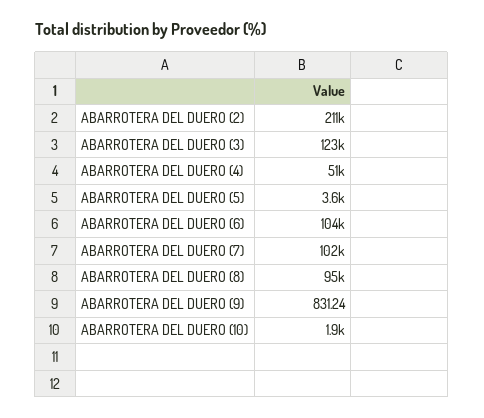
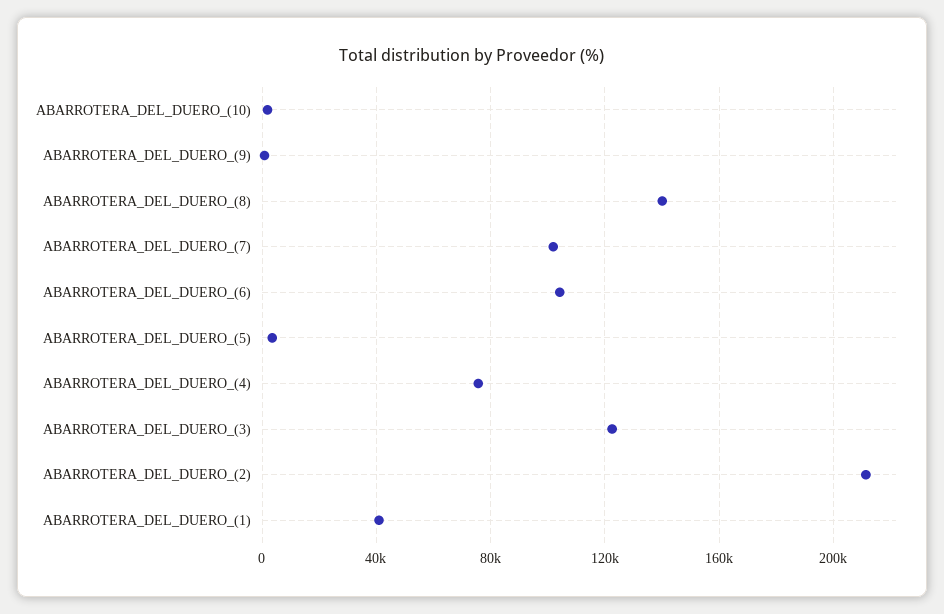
  {
    "ABARROTERA DEL DUERO (2)": 211000,
    "ABARROTERA DEL DUERO (3)": 123000,
-   "ABARROTERA DEL DUERO (4)": 51000,
+   "ABARROTERA DEL DUERO (4)": 75000,
    "ABARROTERA DEL DUERO (5)": 3600,
    "ABARROTERA DEL DUERO (6)": 104000,
    "ABARROTERA DEL DUERO (7)": 102000,
-   "ABARROTERA DEL DUERO (8)": 95000,
+   "ABARROTERA DEL DUERO (8)": 140000,
    "ABARROTERA DEL DUERO (9)": 831.24,
-   "ABARROTERA DEL DUERO (10)": 1900
+   "ABARROTERA DEL DUERO (10)": 1900,
+   "ABARROTERA_DEL_DUERO_(1)": 40000
  }

